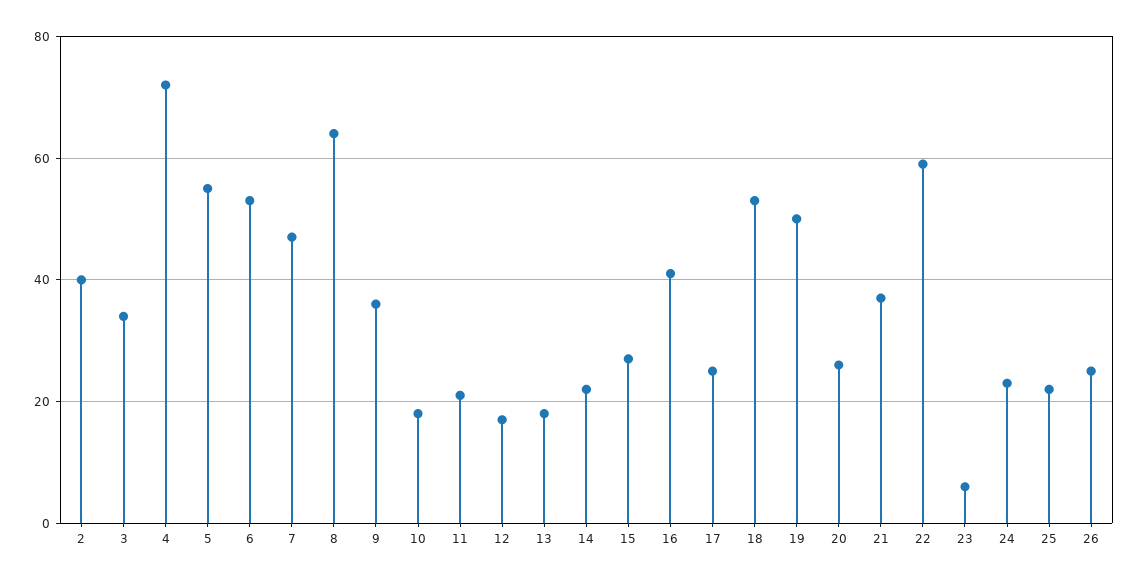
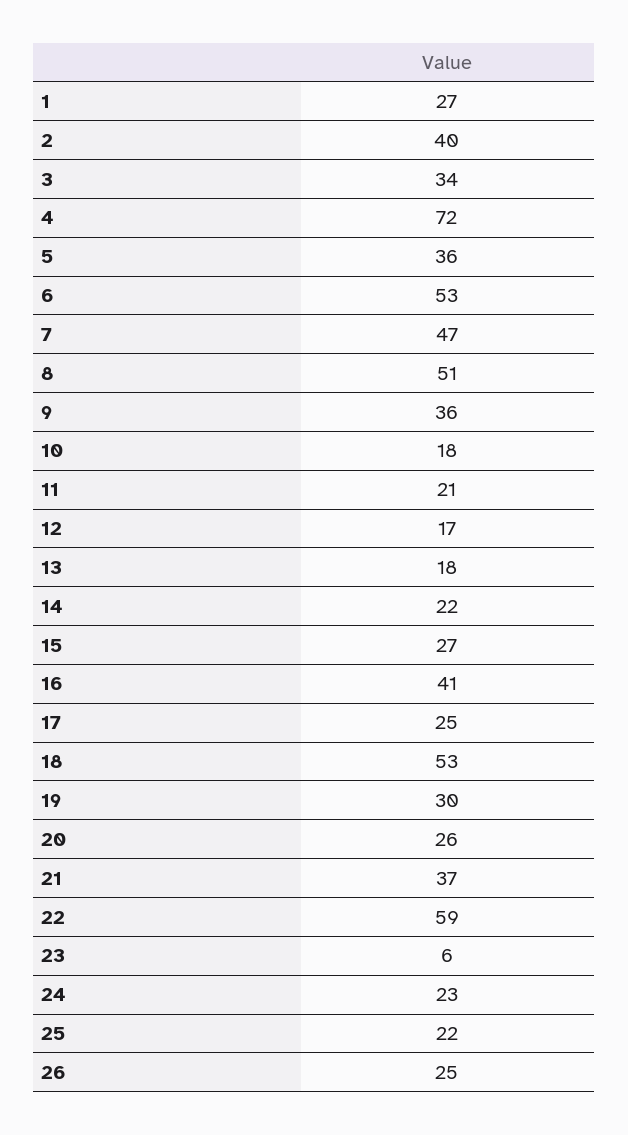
  {
    "2": 40,
    "3": 34,
    "4": 72,
-   "5": 55,
+   "5": 36,
    "6": 53,
    "7": 47,
-   "8": 65,
+   "8": 51,
    "9": 36,
    "10": 18,
    "11": 21,
    "12": 17,
    "13": 18,
    "14": 22,
    "15": 27,
    "16": 41,
    "17": 25,
    "18": 53,
-   "19": 50,
+   "19": 30,
    "20": 26,
    "21": 37,
    "22": 59,
    "23": 6,
    "24": 23,
    "25": 22,
-   "26": 25
+   "26": 25,
+   "1": 27
  }

